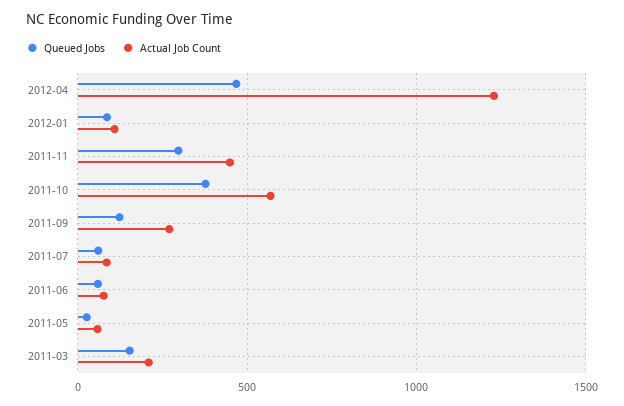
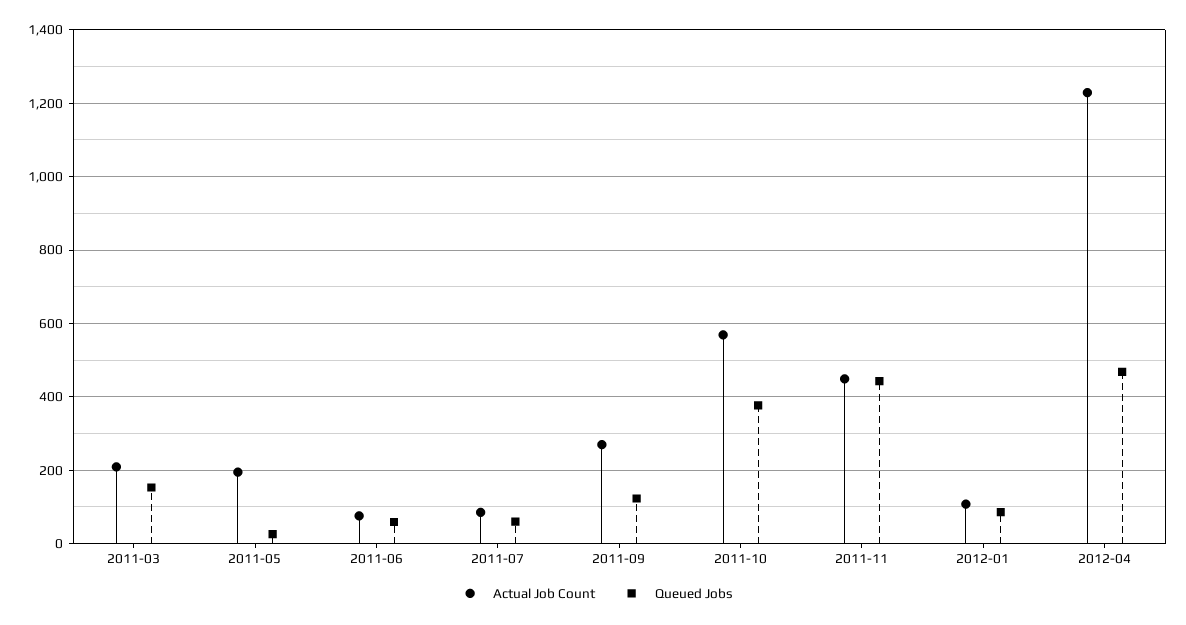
  {
    "Queued Jobs": {
      "2012-04": 460,
      "2012-01": 80,
-     "2011-11": 300,
+     "2011-11": 440,
      "2011-10": 380,
      "2011-09": 120,
      "2011-07": 60,
      "2011-06": 60,
      "2011-05": 20,
      "2011-03": 160
    },
    "Actual Job Count": {
      "2012-04": 1220,
      "2012-01": 100,
      "2011-11": 440,
      "2011-10": 560,
      "2011-09": 280,
      "2011-07": 80,
      "2011-06": 80,
-     "2011-05": 50,
+     "2011-05": 200,
      "2011-03": 200
    }
  }

